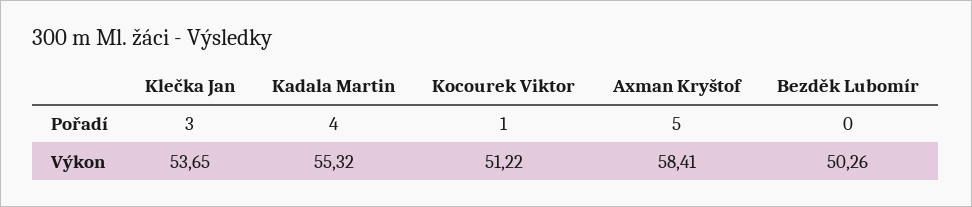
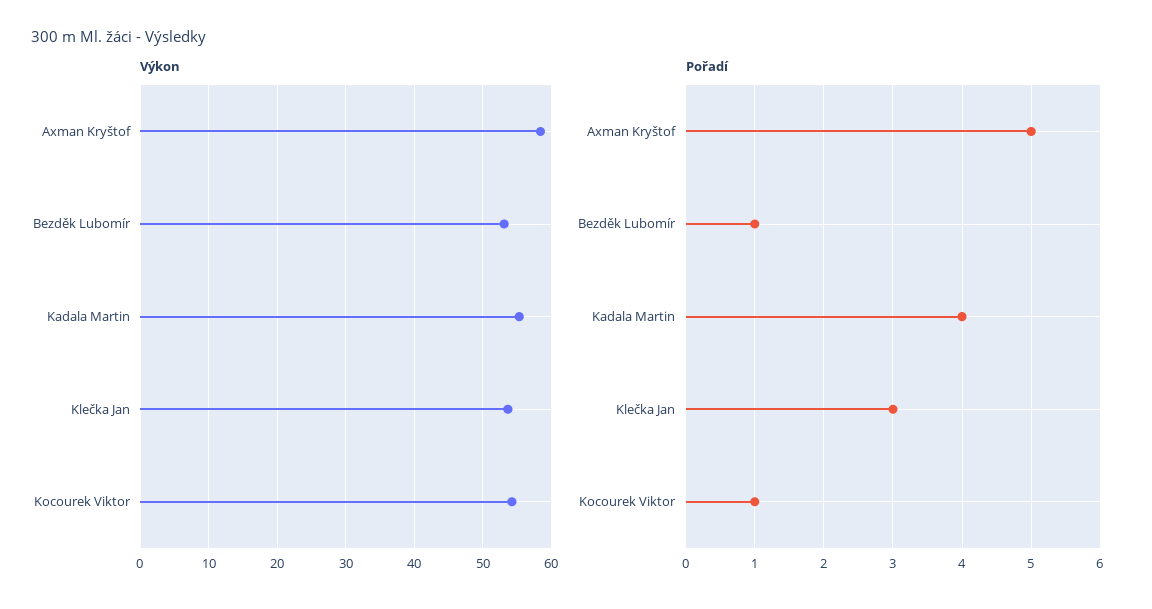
  {
    "Pořadí": {
      "Klečka Jan": 3,
      "Kadala Martin": 4,
      "Kocourek Viktor": 1,
      "Axman Kryštof": 5,
-     "Bezděk Lubomír": 0
+     "Bezděk Lubomír": 1
    },
    "Výkon": {
      "Klečka Jan": 53.65,
      "Kadala Martin": 55.32,
-     "Kocourek Viktor": 51.22,
+     "Kocourek Viktor": 54,
      "Axman Kryštof": 58.41,
-     "Bezděk Lubomír": 50.26
+     "Bezděk Lubomír": 53
    }
  }

